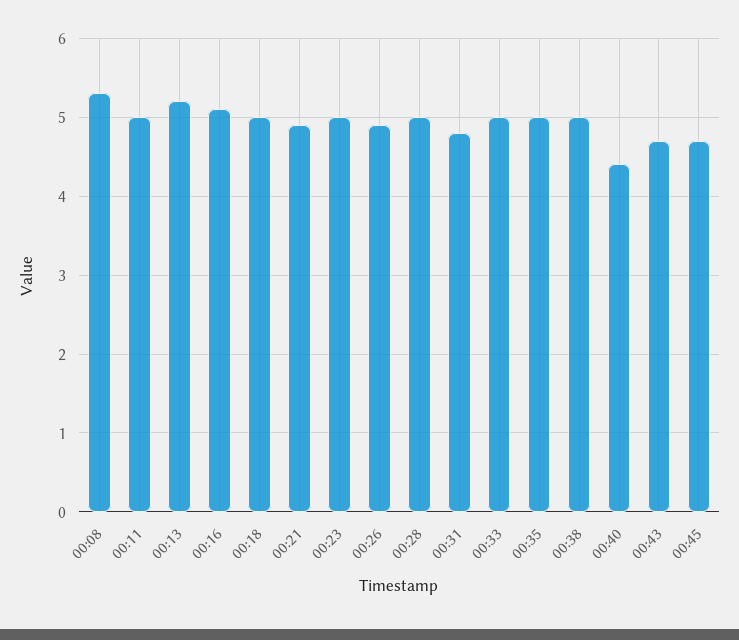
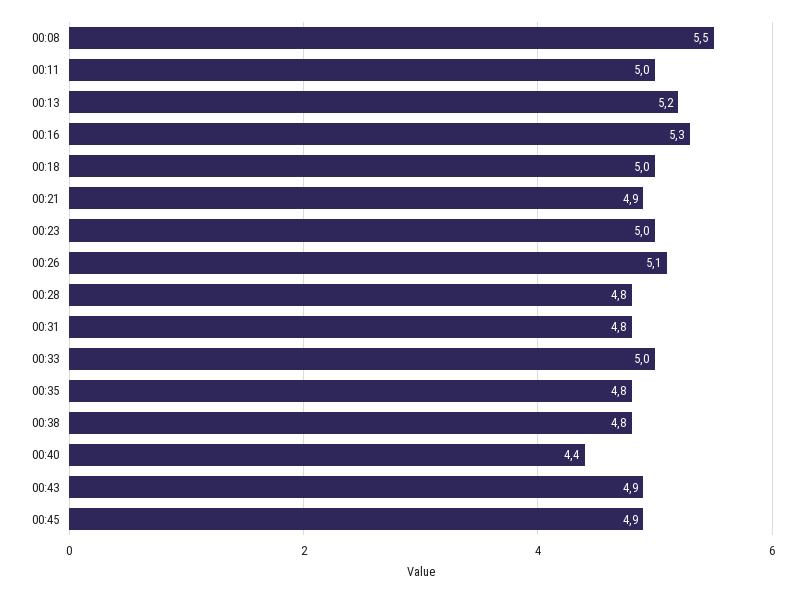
  {
-   "00:08": 5.3,
+   "00:08": 5.5,
    "00:11": 5,
    "00:13": 5.2,
-   "00:16": 5.1,
+   "00:16": 5.3,
    "00:18": 5,
    "00:21": 4.9,
    "00:23": 5,
-   "00:26": 4.9,
+   "00:26": 5.1,
-   "00:28": 5,
+   "00:28": 4.8,
    "00:31": 4.8,
    "00:33": 5,
-   "00:35": 5,
+   "00:35": 4.8,
-   "00:38": 5,
+   "00:38": 4.8,
    "00:40": 4.4,
-   "00:43": 4.7,
+   "00:43": 4.9,
-   "00:45": 4.7
+   "00:45": 4.9
  }

